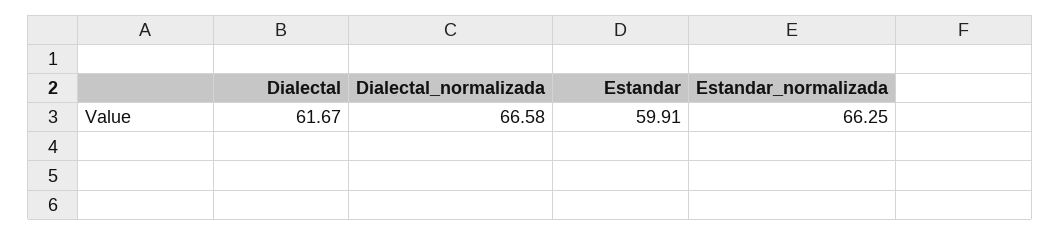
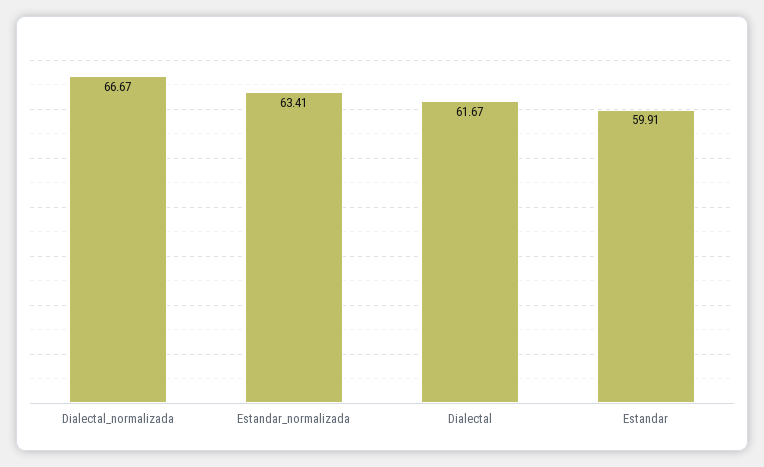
  {
    "Dialectal": 61.67,
-   "Dialectal_normalizada": 66.58,
+   "Dialectal_normalizada": 66.67,
    "Estandar": 59.91,
-   "Estandar_normalizada": 66.25
+   "Estandar_normalizada": 63.41
  }

